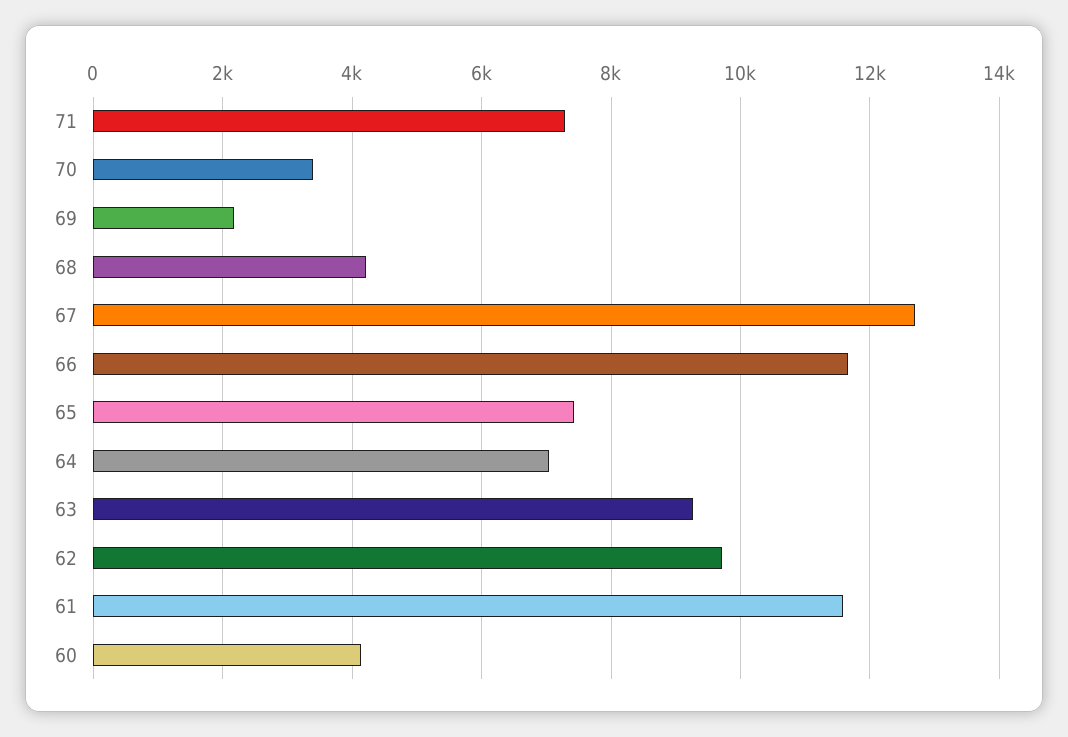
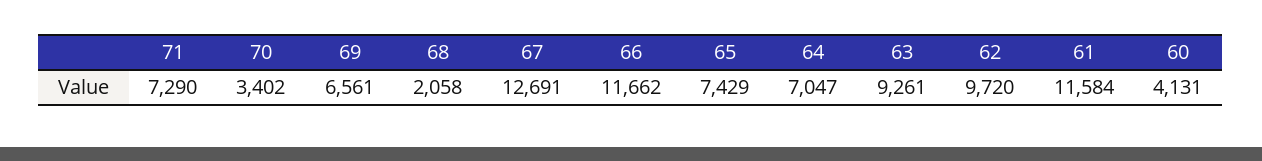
  {
    "71": 7290,
    "70": 3402,
-   "69": 2200,
+   "69": 6561,
-   "68": 4200,
+   "68": 2058,
    "67": 12691,
    "66": 11662,
    "65": 7429,
    "64": 7047,
    "63": 9261,
    "62": 9720,
    "61": 11584,
    "60": 4131
  }

